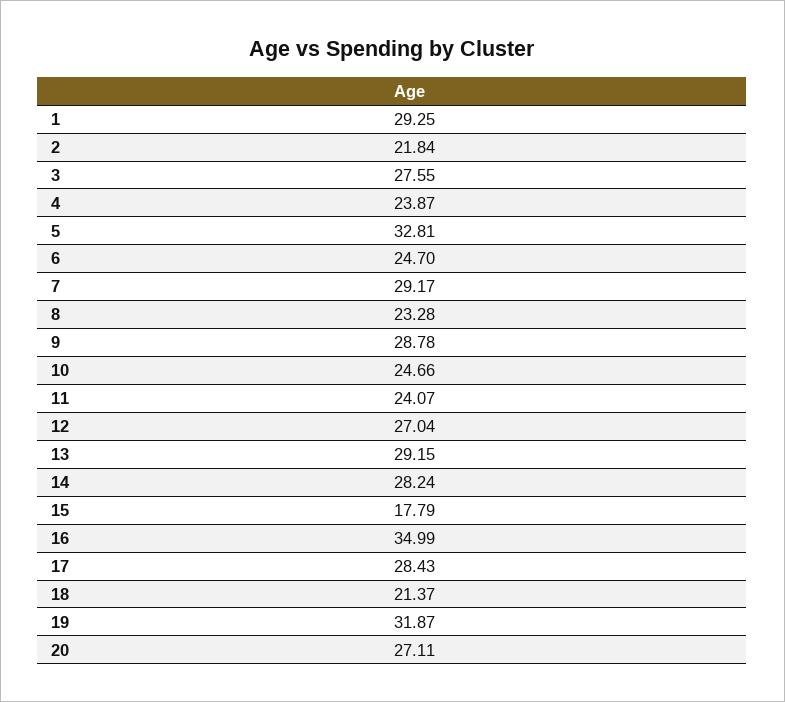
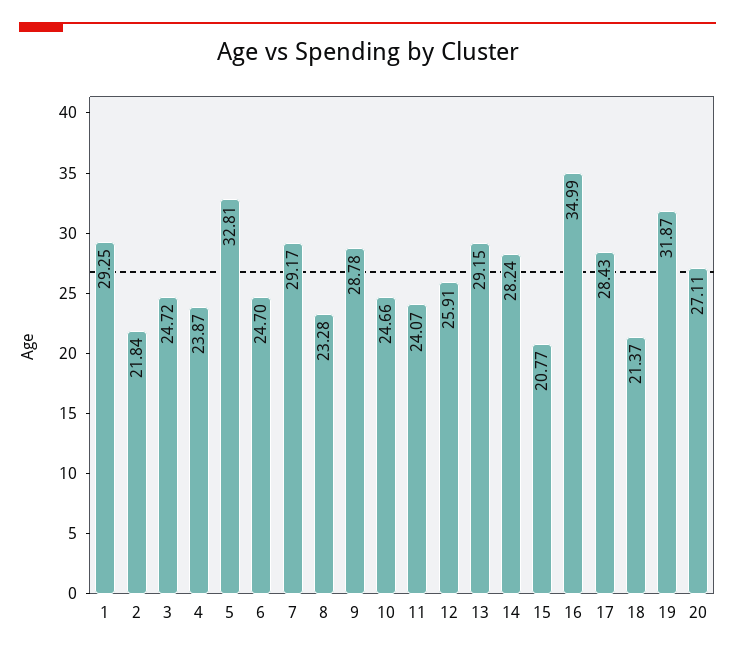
  {
    "1": 29.25,
    "2": 21.84,
-   "3": 27.55,
+   "3": 24.72,
    "4": 23.87,
    "5": 32.81,
    "6": 24.7,
    "7": 29.17,
    "8": 23.28,
    "9": 28.78,
    "10": 24.66,
    "11": 24.07,
-   "12": 27.04,
+   "12": 25.91,
    "13": 29.15,
    "14": 28.24,
-   "15": 17.79,
+   "15": 20.77,
    "16": 34.99,
    "17": 28.43,
    "18": 21.37,
    "19": 31.87,
    "20": 27.11
  }

